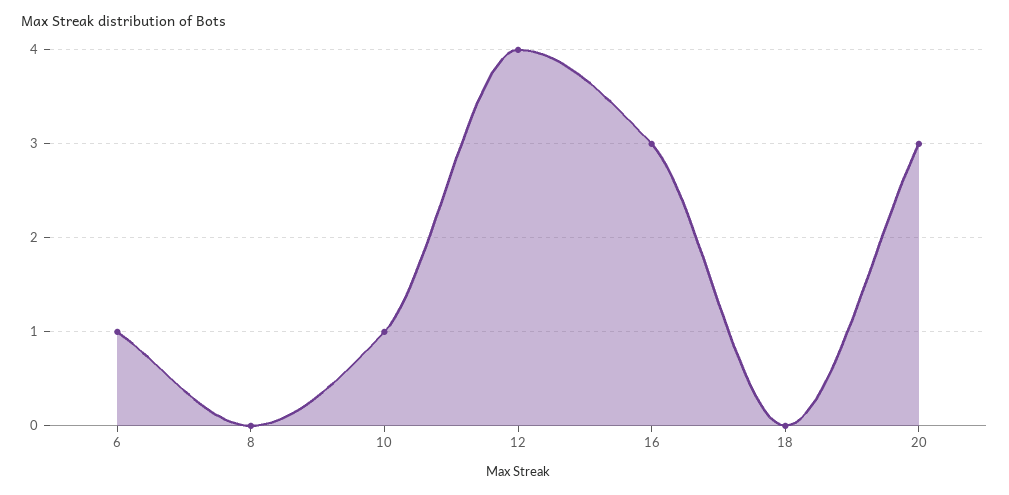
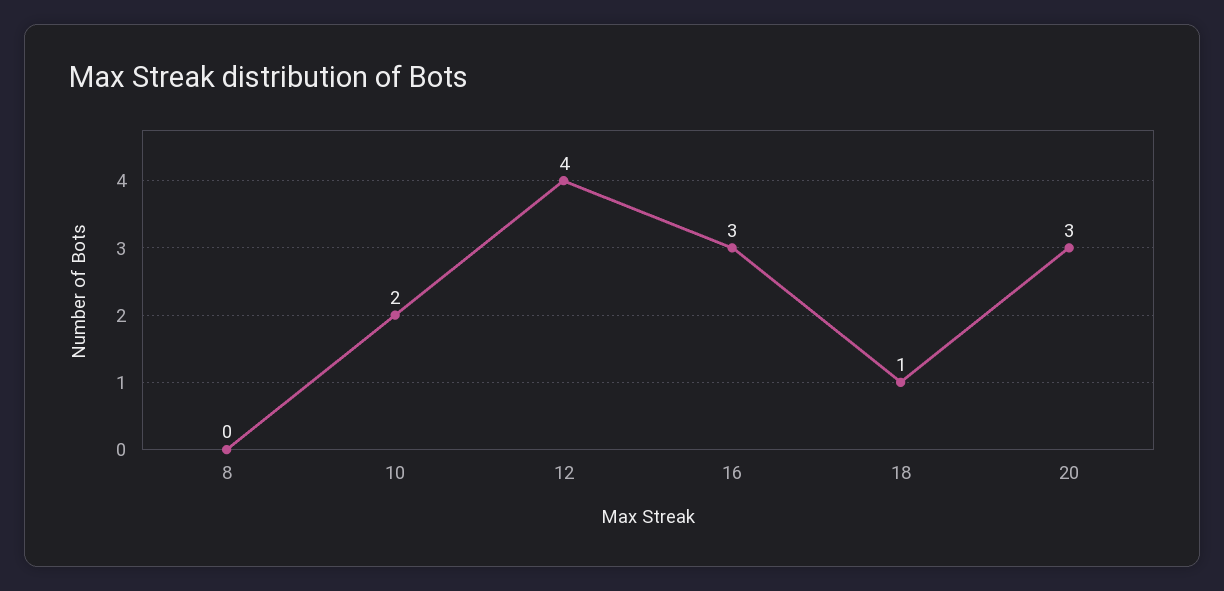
  {
-   "6": 1,
    "8": 0,
-   "10": 1,
+   "10": 2,
    "12": 4,
    "16": 3,
-   "18": 0,
+   "18": 1,
    "20": 3
  }

